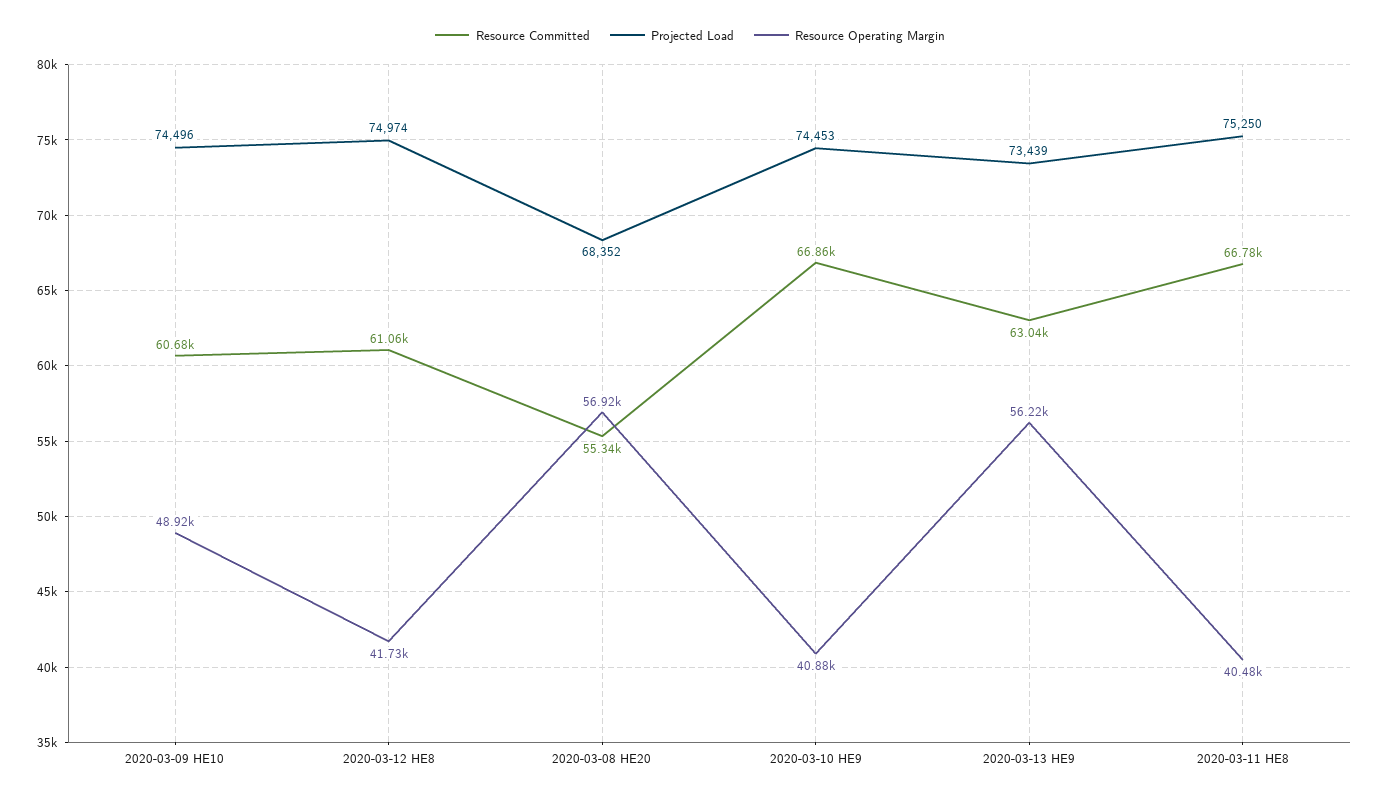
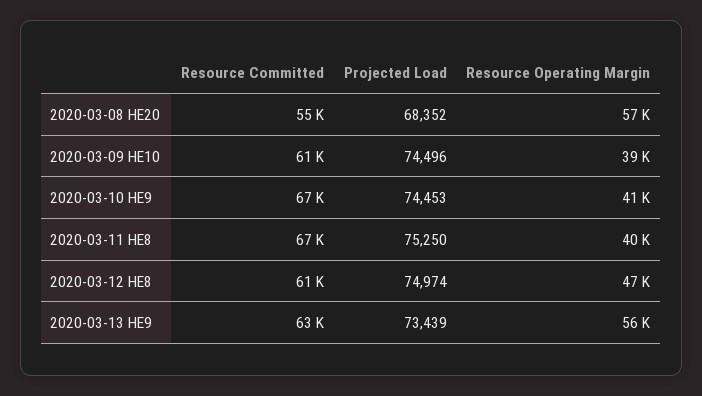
  {
    "Resource Committed": {
      "2020-03-09 HE10": 60680,
      "2020-03-12 HE8": 61060,
      "2020-03-08 HE20": 55340,
      "2020-03-10 HE9": 66860,
      "2020-03-13 HE9": 63040,
      "2020-03-11 HE8": 66780
    },
    "Projected Load": {
      "2020-03-09 HE10": 74496,
      "2020-03-12 HE8": 74974,
      "2020-03-08 HE20": 68352,
      "2020-03-10 HE9": 74453,
      "2020-03-13 HE9": 73439,
      "2020-03-11 HE8": 75250
    },
    "Resource Operating Margin": {
-     "2020-03-09 HE10": 48920,
+     "2020-03-09 HE10": 39000,
-     "2020-03-12 HE8": 41730,
+     "2020-03-12 HE8": 47000,
      "2020-03-08 HE20": 56920,
      "2020-03-10 HE9": 40880,
      "2020-03-13 HE9": 56220,
      "2020-03-11 HE8": 40480
    }
  }

